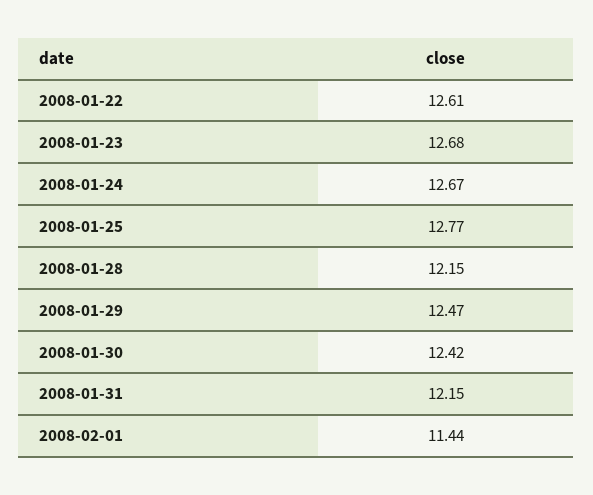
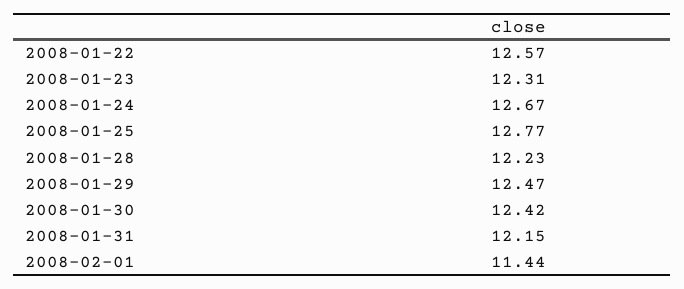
  {
-   "2008-01-22": 12.61,
+   "2008-01-22": 12.57,
-   "2008-01-23": 12.68,
+   "2008-01-23": 12.31,
    "2008-01-24": 12.67,
    "2008-01-25": 12.77,
-   "2008-01-28": 12.15,
+   "2008-01-28": 12.23,
    "2008-01-29": 12.47,
    "2008-01-30": 12.42,
    "2008-01-31": 12.15,
    "2008-02-01": 11.44
  }

